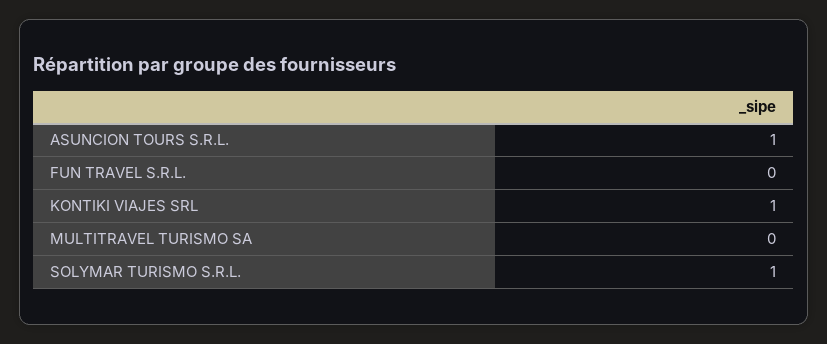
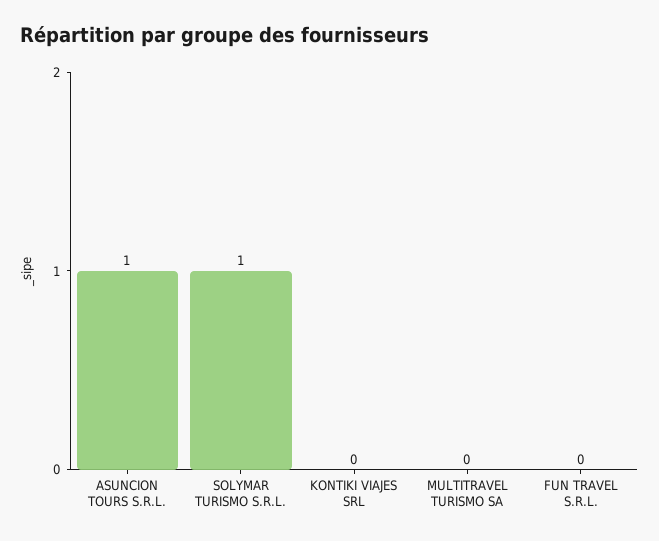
  {
    "ASUNCION TOURS S.R.L.": 1,
    "FUN TRAVEL S.R.L.": 0,
-   "KONTIKI VIAJES SRL": 1,
+   "KONTIKI VIAJES SRL": 0,
    "MULTITRAVEL TURISMO SA": 0,
    "SOLYMAR TURISMO S.R.L.": 1
  }

